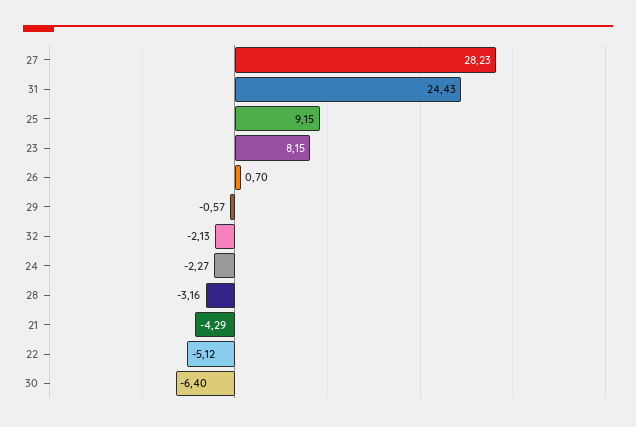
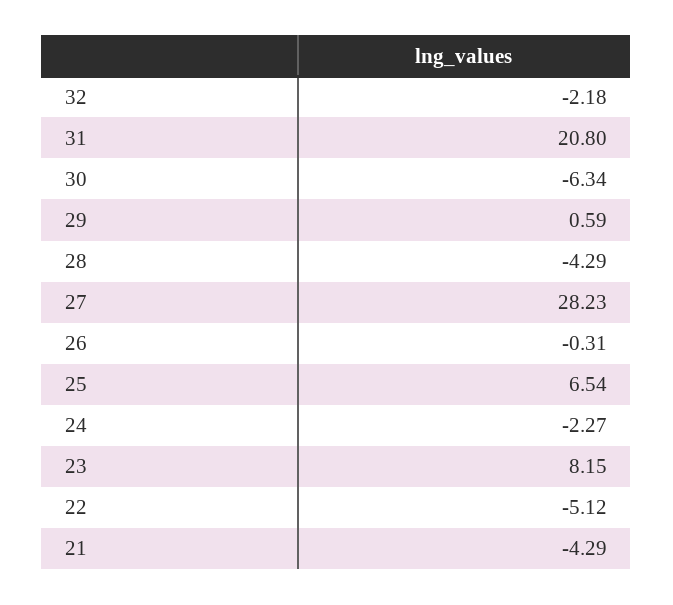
  {
    "27": 28.23,
-   "31": 24.43,
+   "31": 20.8,
-   "25": 9.15,
+   "25": 6.54,
    "23": 8.15,
-   "26": 0.7,
+   "26": -0.31,
-   "29": -0.57,
+   "29": 0.59,
-   "32": -2.13,
+   "32": -2.18,
    "24": -2.27,
-   "28": -3.16,
+   "28": -4.29,
    "21": -4.29,
    "22": -5.12,
-   "30": -6.4
+   "30": -6.34
  }

